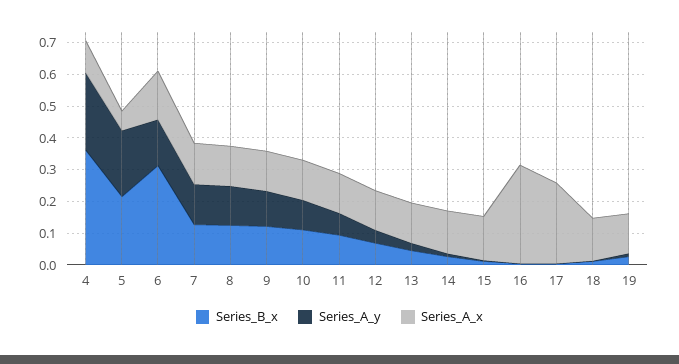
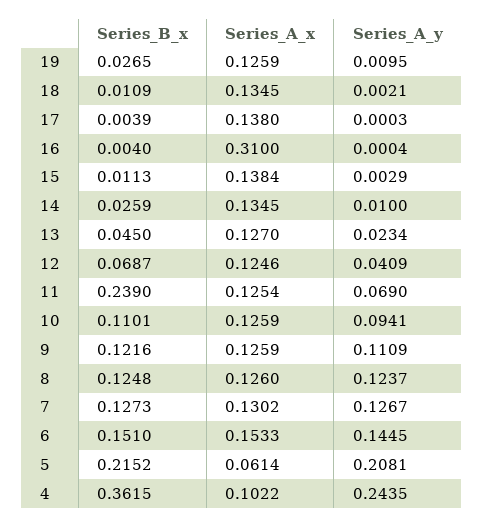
  {
    "Series_B_x": {
      "4": 0.3615,
      "5": 0.2152,
-     "6": 0.3,
+     "6": 0.151,
      "7": 0.1273,
      "8": 0.1248,
      "9": 0.1216,
      "10": 0.1101,
-     "11": 0.1,
+     "11": 0.239,
      "12": 0.0687,
      "13": 0.045,
      "14": 0.0259,
      "15": 0.0113,
      "16": 0.004,
      "17": 0.0039,
      "18": 0.0109,
      "19": 0.0265
    },
    "Series_A_y": {
      "4": 0.2435,
      "5": 0.2081,
      "6": 0.1445,
      "7": 0.1267,
      "8": 0.1237,
      "9": 0.1109,
      "10": 0.0941,
      "11": 0.069,
      "12": 0.0409,
      "13": 0.0234,
      "14": 0.01,
      "15": 0.0029,
      "16": 0.0004,
      "17": 0.0003,
      "18": 0.0021,
      "19": 0.0095
    },
    "Series_A_x": {
      "4": 0.1022,
      "5": 0.0614,
      "6": 0.1533,
      "7": 0.1302,
      "8": 0.126,
      "9": 0.1259,
      "10": 0.1259,
      "11": 0.1254,
      "12": 0.1246,
      "13": 0.127,
      "14": 0.1345,
      "15": 0.1384,
      "16": 0.31,
-     "17": 0.25,
+     "17": 0.138,
      "18": 0.1345,
      "19": 0.1259
    }
  }

